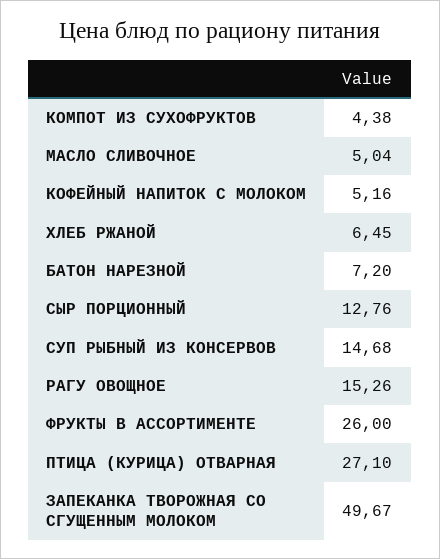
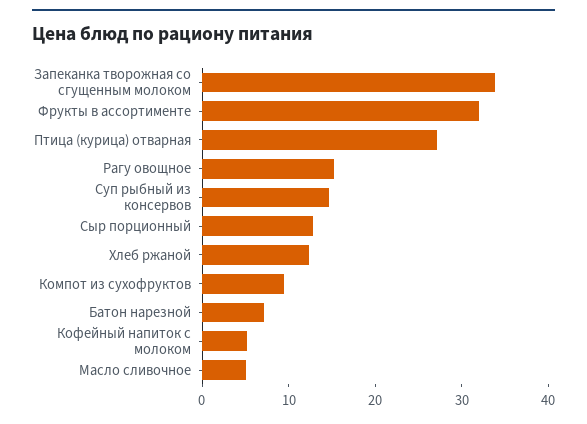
  {
-   "КОМПОТ ИЗ СУХОФРУКТОВ": 4.38,
+   "КОМПОТ ИЗ СУХОФРУКТОВ": 10,
    "МАСЛО СЛИВОЧНОЕ": 5.04,
    "КОФЕЙНЫЙ НАПИТОК С МОЛОКОМ": 5.16,
-   "ХЛЕБ РЖАНОЙ": 6.45,
+   "ХЛЕБ РЖАНОЙ": 12,
    "БАТОН НАРЕЗНОЙ": 7.2,
    "СЫР ПОРЦИОННЫЙ": 12.76,
    "СУП РЫБНЫЙ ИЗ КОНСЕРВОВ": 14.68,
    "РАГУ ОВОЩНОЕ": 15.26,
-   "ФРУКТЫ В АССОРТИМЕНТЕ": 26,
+   "ФРУКТЫ В АССОРТИМЕНТЕ": 32,
    "ПТИЦА (КУРИЦА) ОТВАРНАЯ": 27.1,
-   "ЗАПЕКАНКА ТВОРОЖНАЯ СО СГУЩЕННЫМ МОЛОКОМ": 49.67
+   "ЗАПЕКАНКА ТВОРОЖНАЯ СО СГУЩЕННЫМ МОЛОКОМ": 34
  }

